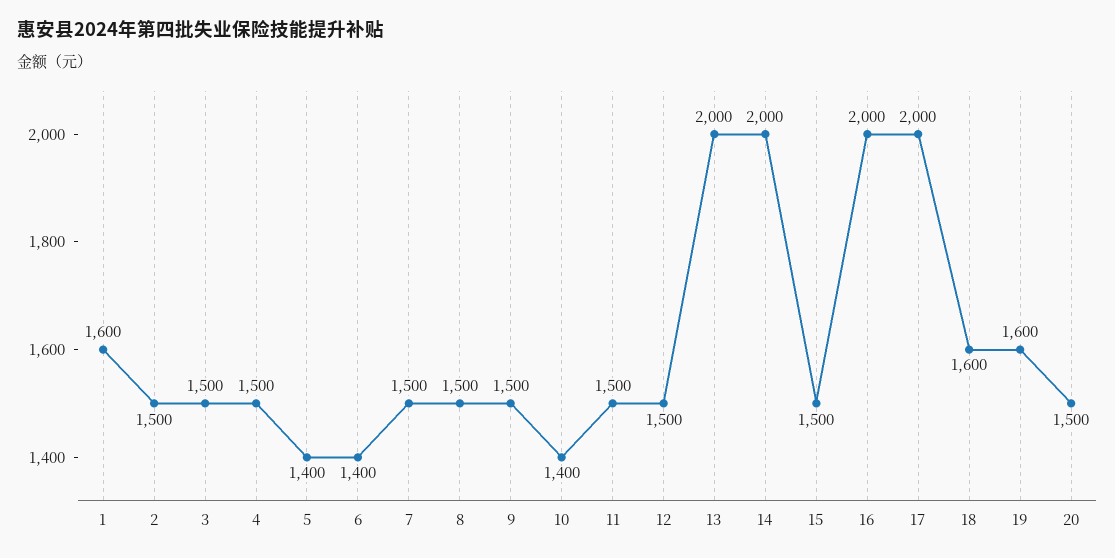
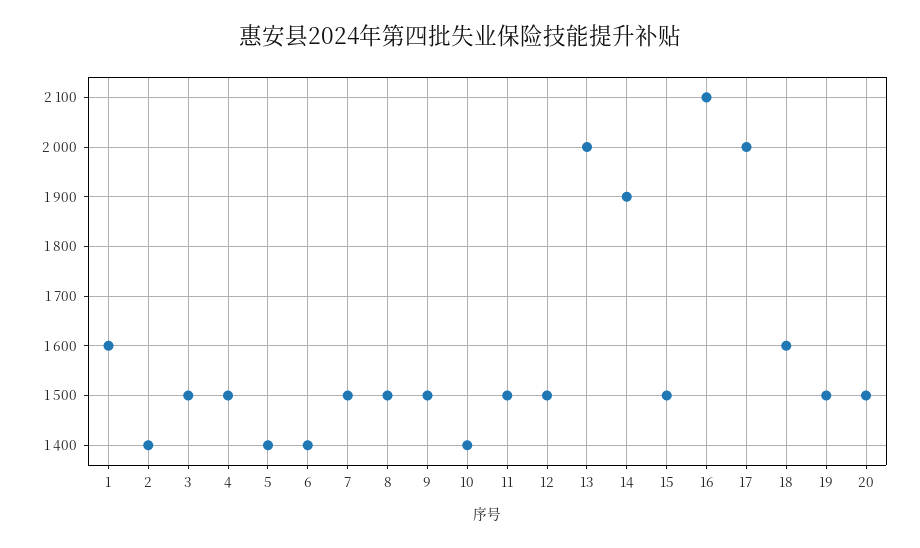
  {
    "1": 1600,
-   "2": 1500,
+   "2": 1400,
    "3": 1500,
    "4": 1500,
    "5": 1400,
    "6": 1400,
    "7": 1500,
    "8": 1500,
    "9": 1500,
    "10": 1400,
    "11": 1500,
    "12": 1500,
    "13": 2000,
-   "14": 2000,
+   "14": 1900,
    "15": 1500,
-   "16": 2000,
+   "16": 2100,
    "17": 2000,
    "18": 1600,
-   "19": 1600,
+   "19": 1500,
    "20": 1500
  }

